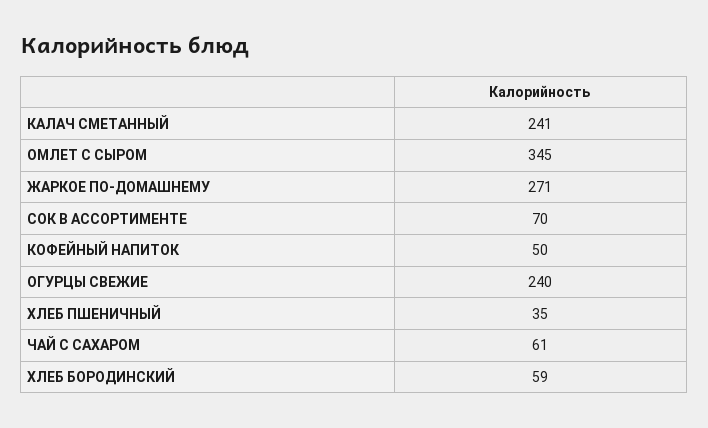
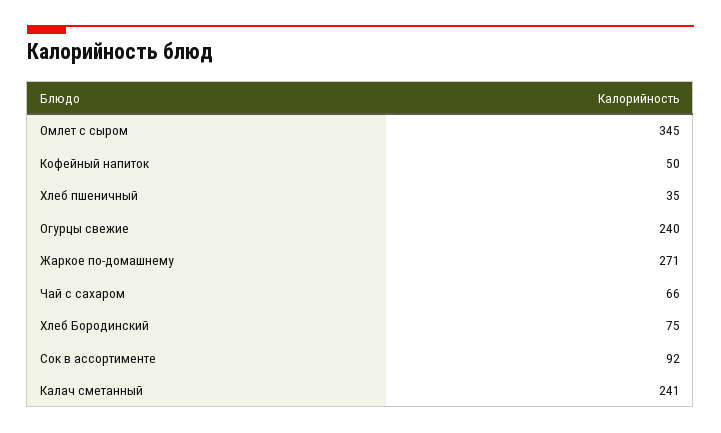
  {
    "КАЛАЧ СМЕТАННЫЙ": 241,
    "ОМЛЕТ С СЫРОМ": 345,
    "ЖАРКОЕ ПО-ДОМАШНЕМУ": 271,
-   "СОК В АССОРТИМЕНТЕ": 70,
+   "СОК В АССОРТИМЕНТЕ": 92,
    "КОФЕЙНЫЙ НАПИТОК": 50,
    "ОГУРЦЫ СВЕЖИЕ": 240,
    "ХЛЕБ ПШЕНИЧНЫЙ": 35,
-   "ЧАЙ С САХАРОМ": 61,
+   "ЧАЙ С САХАРОМ": 66,
-   "ХЛЕБ БОРОДИНСКИЙ": 59
+   "ХЛЕБ БОРОДИНСКИЙ": 75
  }

